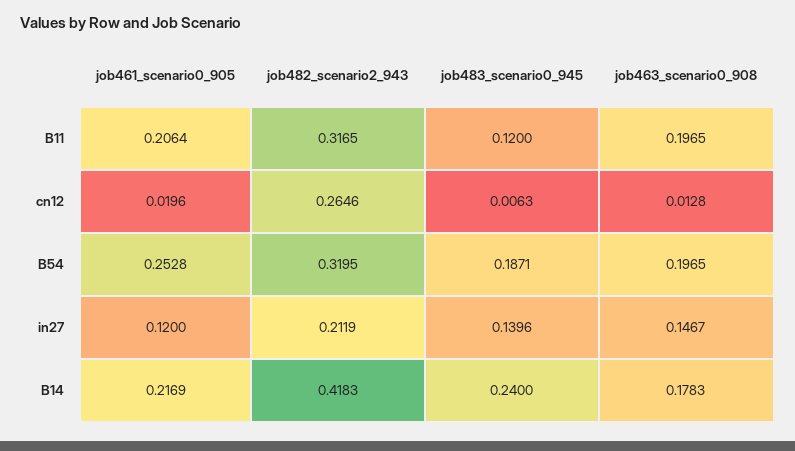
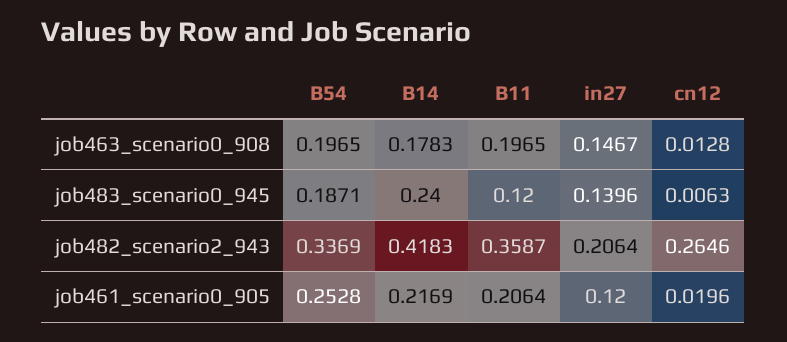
  {
    "job461_scenario0_905": {
      "B11": 0.2064,
      "cn12": 0.0196,
      "B54": 0.2528,
      "in27": 0.12,
      "B14": 0.2169
    },
    "job482_scenario2_943": {
-     "B11": 0.3165,
+     "B11": 0.3587,
      "cn12": 0.2646,
-     "B54": 0.3195,
+     "B54": 0.3369,
-     "in27": 0.2119,
+     "in27": 0.2064,
      "B14": 0.4183
    },
    "job483_scenario0_945": {
      "B11": 0.12,
      "cn12": 0.0063,
      "B54": 0.1871,
      "in27": 0.1396,
      "B14": 0.24
    },
    "job463_scenario0_908": {
      "B11": 0.1965,
      "cn12": 0.0128,
      "B54": 0.1965,
      "in27": 0.1467,
      "B14": 0.1783
    }
  }

